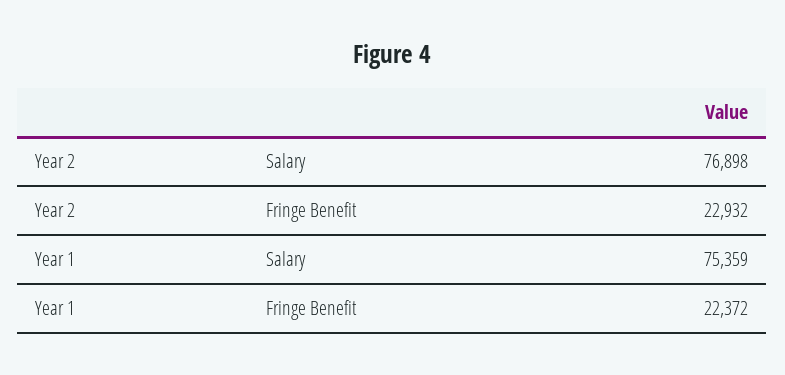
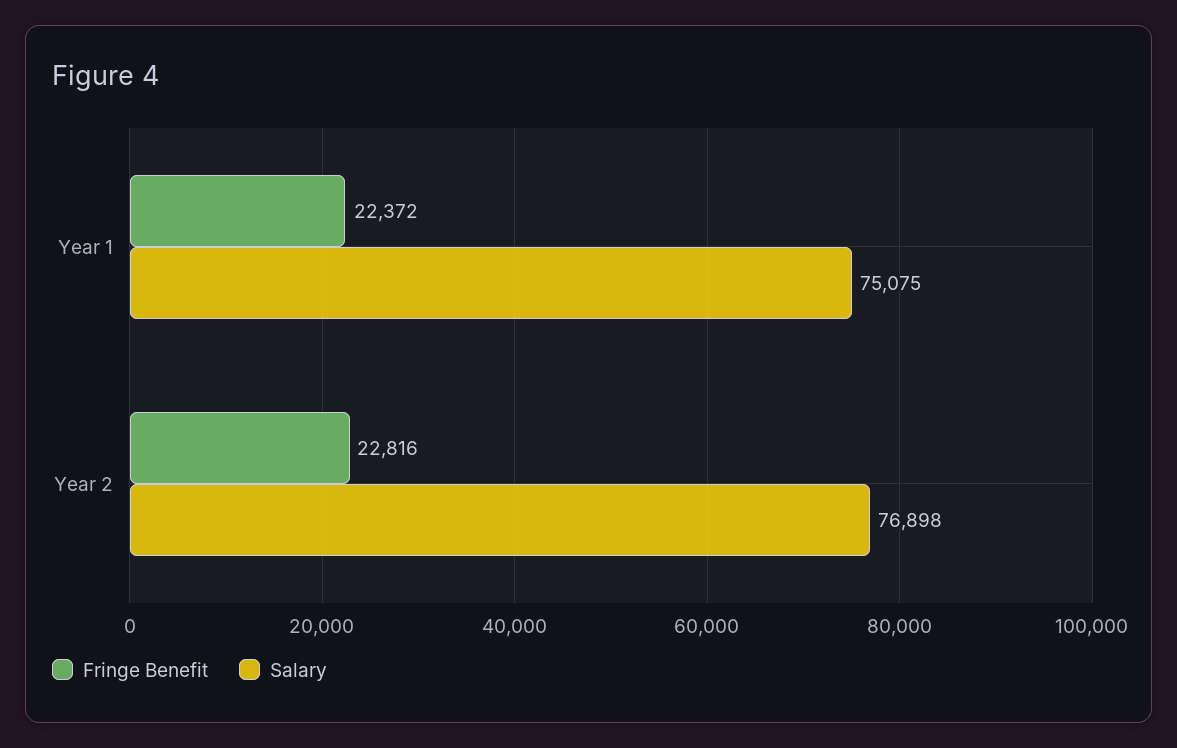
  {
    "Salary": {
      "Year 2": 76898,
-     "Year 1": 75359
+     "Year 1": 75075
    },
    "Fringe Benefit": {
-     "Year 2": 22932,
+     "Year 2": 22816,
      "Year 1": 22372
    }
  }

